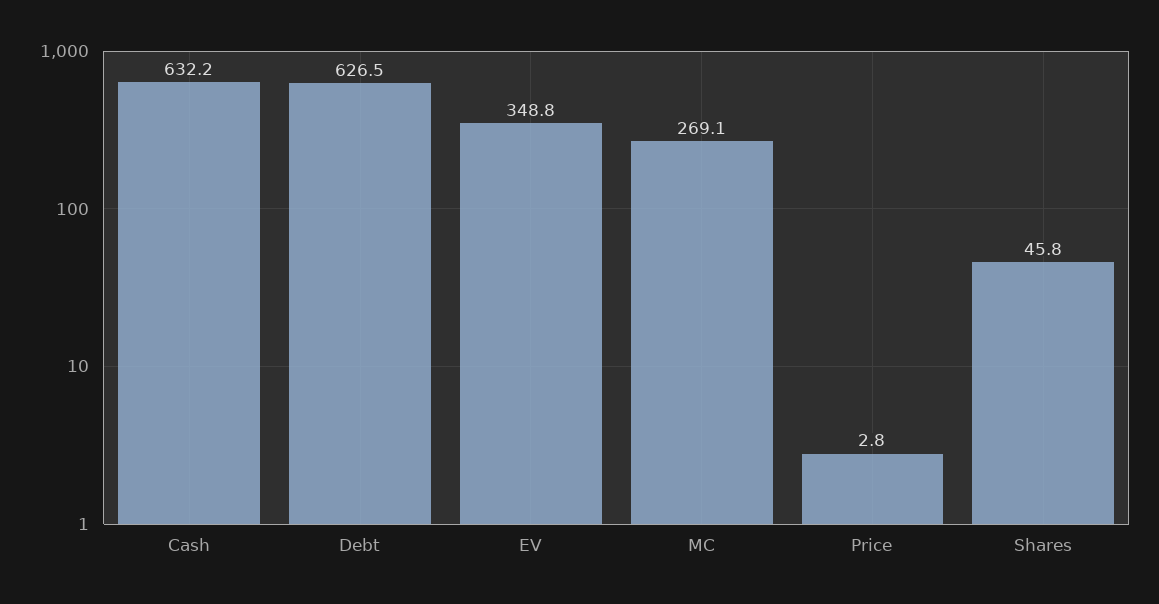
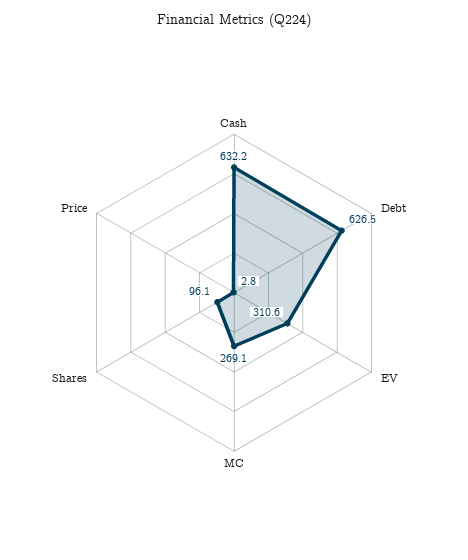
  {
    "Cash": 632.2,
    "Debt": 626.5,
-   "EV": 348.8,
+   "EV": 310.6,
    "MC": 269.1,
    "Price": 2.8,
-   "Shares": 45.8
+   "Shares": 96.1
  }

